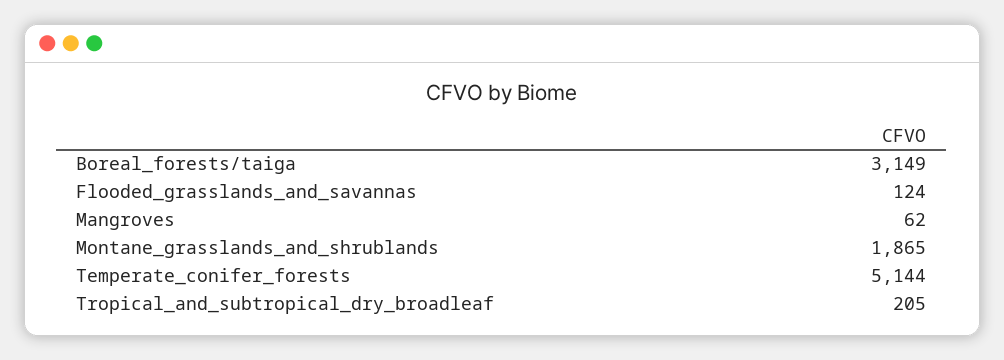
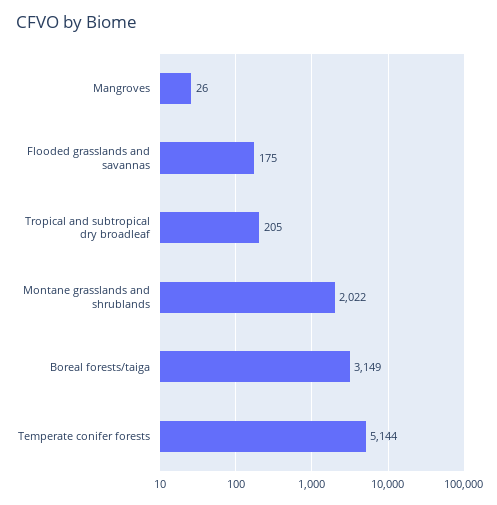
  {
    "Boreal_forests/taiga": 3149,
-   "Flooded_grasslands_and_savannas": 124,
+   "Flooded_grasslands_and_savannas": 175,
-   "Mangroves": 62,
+   "Mangroves": 26,
-   "Montane_grasslands_and_shrublands": 1865,
+   "Montane_grasslands_and_shrublands": 2022,
    "Temperate_conifer_forests": 5144,
    "Tropical_and_subtropical_dry_broadleaf": 205
  }

